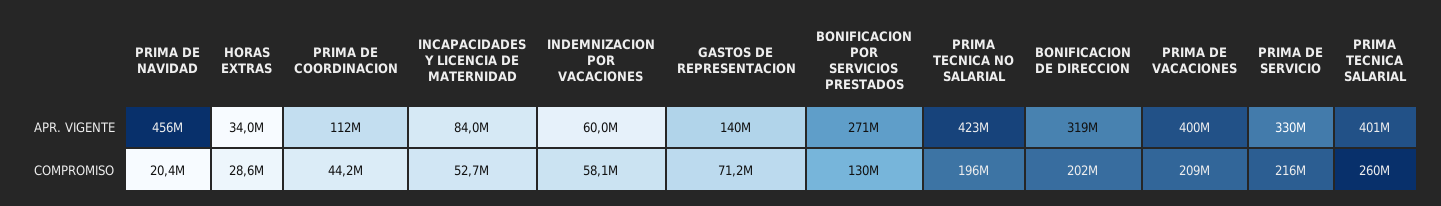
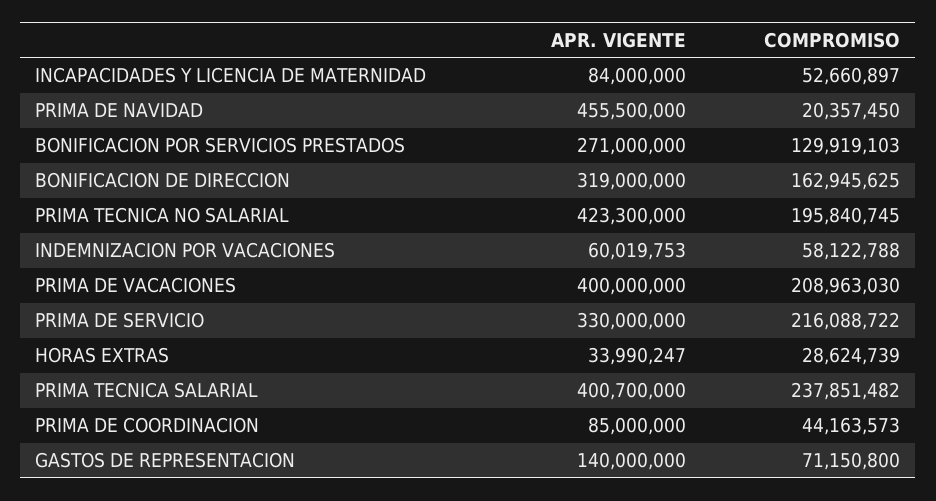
  {
    "PRIMA DE NAVIDAD": {
      "APR. VIGENTE": 455500000,
      "COMPROMISO": 20357450
    },
    "HORAS EXTRAS": {
      "APR. VIGENTE": 33990247,
      "COMPROMISO": 28624739
    },
    "PRIMA DE COORDINACION": {
-     "APR. VIGENTE": 112000000,
+     "APR. VIGENTE": 85000000,
      "COMPROMISO": 44163573
    },
    "INCAPACIDADES Y LICENCIA DE MATERNIDAD": {
      "APR. VIGENTE": 84000000,
      "COMPROMISO": 52660897
    },
    "INDEMNIZACION POR VACACIONES": {
      "APR. VIGENTE": 60019753,
      "COMPROMISO": 58122788
    },
    "GASTOS DE REPRESENTACION": {
      "APR. VIGENTE": 140000000,
      "COMPROMISO": 71150800
    },
    "BONIFICACION POR SERVICIOS PRESTADOS": {
      "APR. VIGENTE": 271000000,
      "COMPROMISO": 129919103
    },
    "PRIMA TECNICA NO SALARIAL": {
      "APR. VIGENTE": 423300000,
      "COMPROMISO": 195840745
    },
    "BONIFICACION DE DIRECCION": {
      "APR. VIGENTE": 319000000,
-     "COMPROMISO": 202000000
+     "COMPROMISO": 162945625
    },
    "PRIMA DE VACACIONES": {
      "APR. VIGENTE": 400000000,
      "COMPROMISO": 208963030
    },
    "PRIMA DE SERVICIO": {
      "APR. VIGENTE": 330000000,
      "COMPROMISO": 216088722
    },
    "PRIMA TECNICA SALARIAL": {
      "APR. VIGENTE": 400700000,
-     "COMPROMISO": 260000000
+     "COMPROMISO": 237851482
    }
  }

